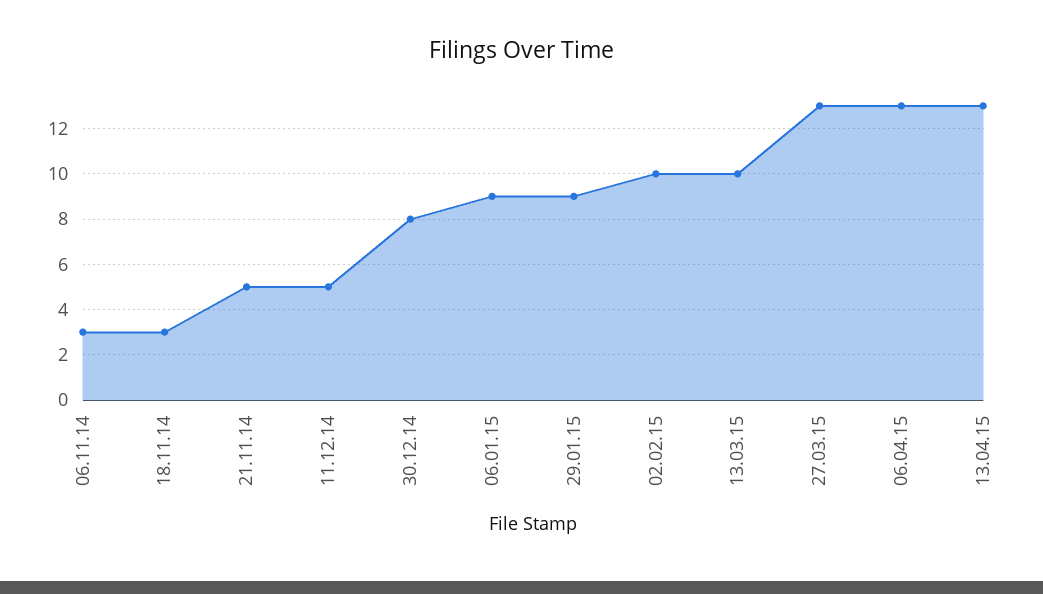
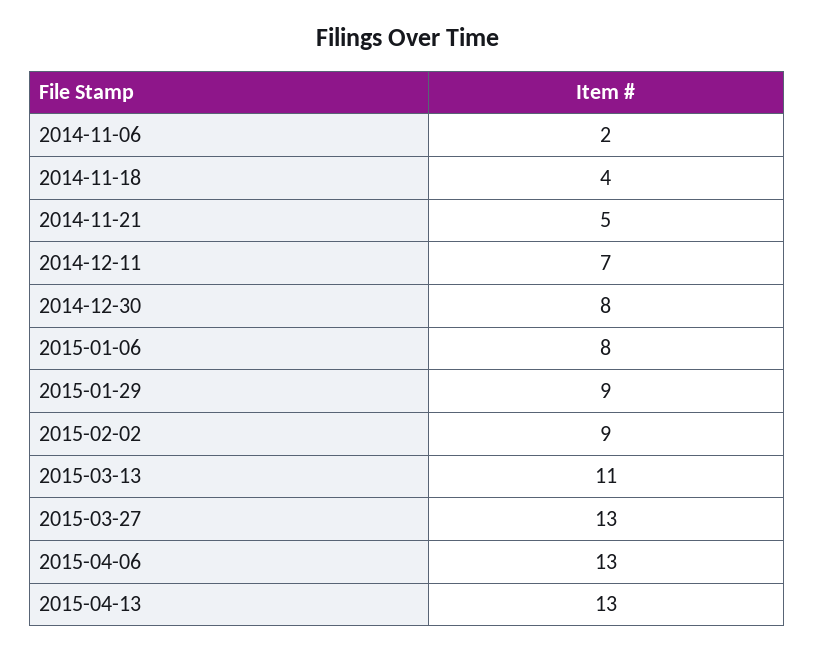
  {
-   "06.11.14": 3,
+   "06.11.14": 2,
-   "18.11.14": 3,
+   "18.11.14": 4,
    "21.11.14": 5,
-   "11.12.14": 5,
+   "11.12.14": 7,
    "30.12.14": 8,
-   "06.01.15": 9,
+   "06.01.15": 8,
    "29.01.15": 9,
-   "02.02.15": 10,
+   "02.02.15": 9,
-   "13.03.15": 10,
+   "13.03.15": 11,
    "27.03.15": 13,
    "06.04.15": 13,
    "13.04.15": 13
  }

